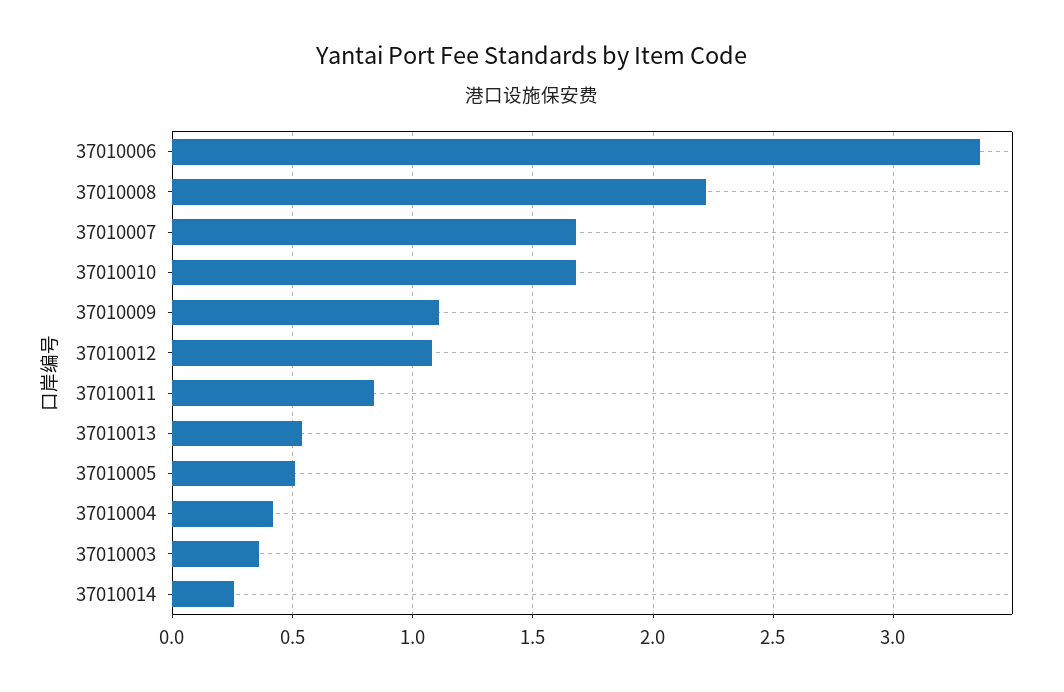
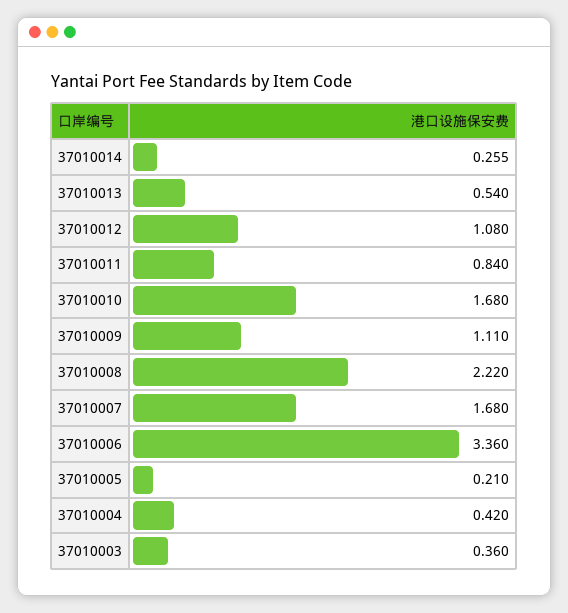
  {
    "37010006": 3.36,
    "37010008": 2.22,
    "37010007": 1.68,
    "37010010": 1.68,
    "37010009": 1.11,
    "37010012": 1.08,
    "37010011": 0.84,
    "37010013": 0.54,
-   "37010005": 0.5,
+   "37010005": 0.21,
    "37010004": 0.42,
    "37010003": 0.36,
    "37010014": 0.255
  }

